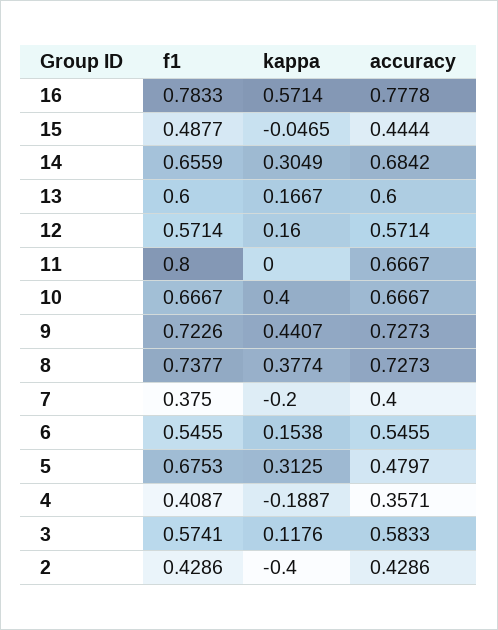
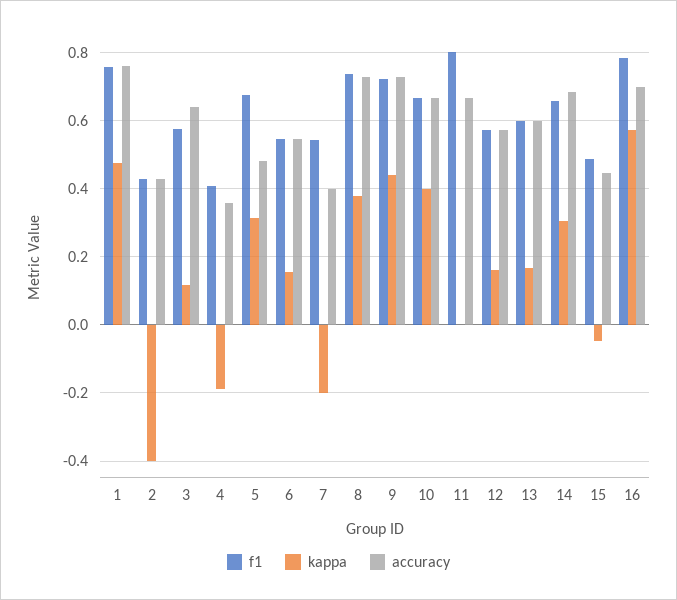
  {
    "f1": {
      "16": 0.7833,
      "15": 0.4877,
      "14": 0.6559,
      "13": 0.6,
      "12": 0.5714,
      "11": 0.8,
      "10": 0.6667,
      "9": 0.7226,
      "8": 0.7377,
-     "7": 0.375,
+     "7": 0.54,
      "6": 0.5455,
      "5": 0.6753,
      "4": 0.4087,
      "3": 0.5741,
-     "2": 0.4286
+     "2": 0.4286,
+     "1": 0.76
    },
    "kappa": {
      "16": 0.5714,
      "15": -0.0465,
      "14": 0.3049,
      "13": 0.1667,
      "12": 0.16,
      "11": 0,
      "10": 0.4,
      "9": 0.4407,
      "8": 0.3774,
      "7": -0.2,
      "6": 0.1538,
      "5": 0.3125,
      "4": -0.1887,
      "3": 0.1176,
-     "2": -0.4
+     "2": -0.4,
+     "1": 0.48
    },
    "accuracy": {
-     "16": 0.7778,
+     "16": 0.7,
      "15": 0.4444,
      "14": 0.6842,
      "13": 0.6,
      "12": 0.5714,
      "11": 0.6667,
      "10": 0.6667,
      "9": 0.7273,
      "8": 0.7273,
      "7": 0.4,
      "6": 0.5455,
      "5": 0.4797,
      "4": 0.3571,
-     "3": 0.5833,
+     "3": 0.64,
-     "2": 0.4286
+     "2": 0.4286,
+     "1": 0.76
    }
  }

